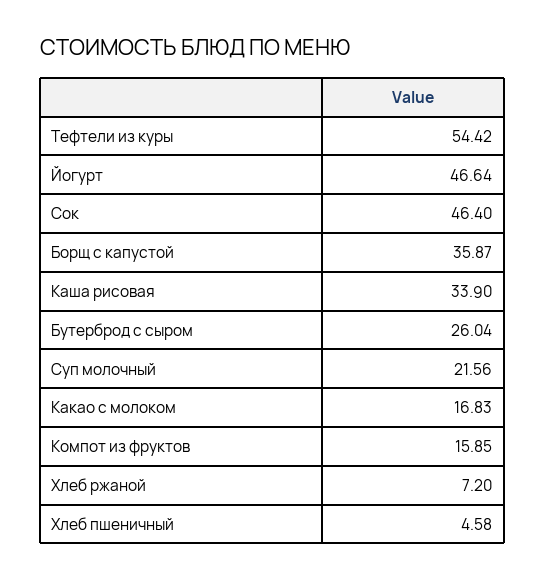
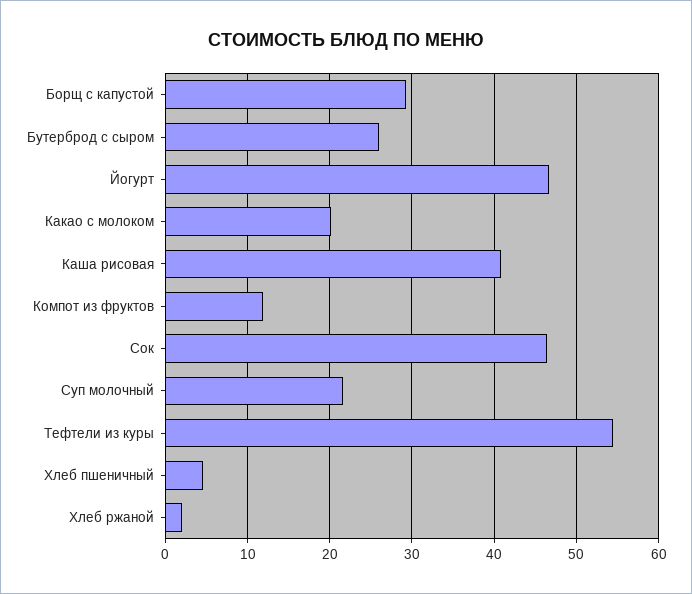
  {
    "Тефтели из куры": 54.42,
    "Йогурт": 46.64,
    "Сок": 46.4,
-   "Борщ с капустой": 35.87,
+   "Борщ с капустой": 29,
-   "Каша рисовая": 33.9,
+   "Каша рисовая": 41,
    "Бутерброд с сыром": 26.04,
    "Суп молочный": 21.56,
-   "Какао с молоком": 16.83,
+   "Какао с молоком": 20,
-   "Компот из фруктов": 15.85,
+   "Компот из фруктов": 12,
-   "Хлеб ржаной": 7.2,
+   "Хлеб ржаной": 2,
    "Хлеб пшеничный": 4.58
  }

